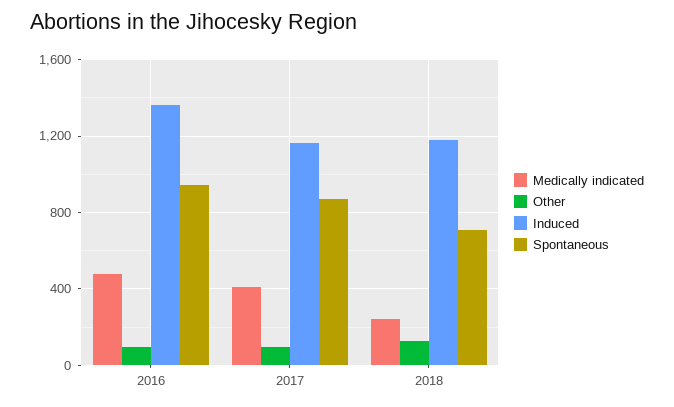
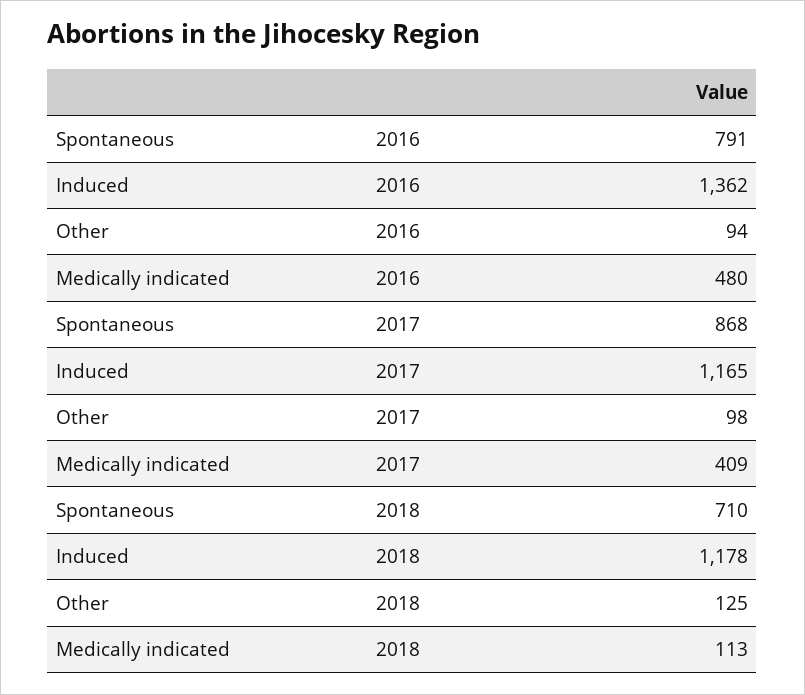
  {
    "Medically indicated": {
      "2016": 480,
      "2017": 409,
-     "2018": 250
+     "2018": 113
    },
    "Other": {
      "2016": 94,
      "2017": 98,
      "2018": 125
    },
    "Induced": {
      "2016": 1362,
      "2017": 1165,
      "2018": 1178
    },
    "Spontaneous": {
-     "2016": 950,
+     "2016": 791,
      "2017": 868,
      "2018": 710
    }
  }

